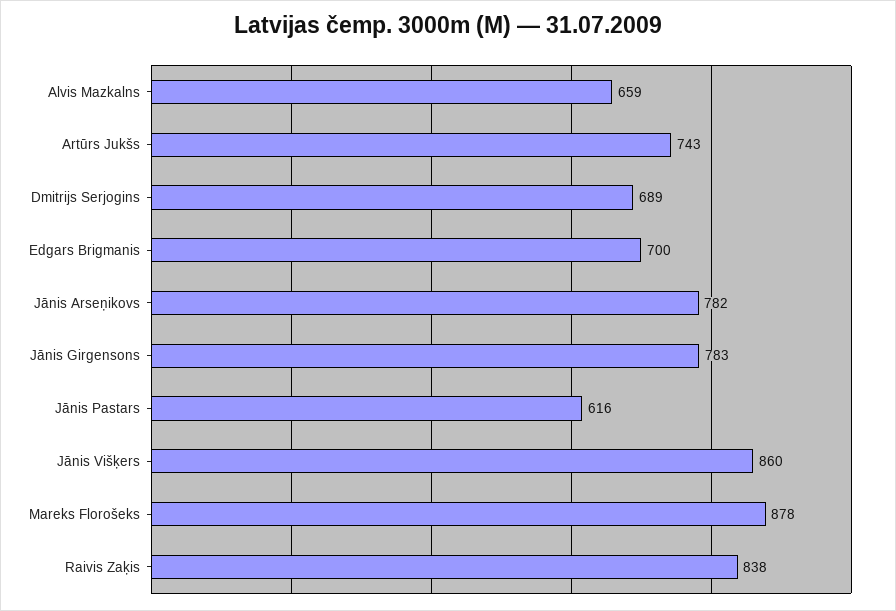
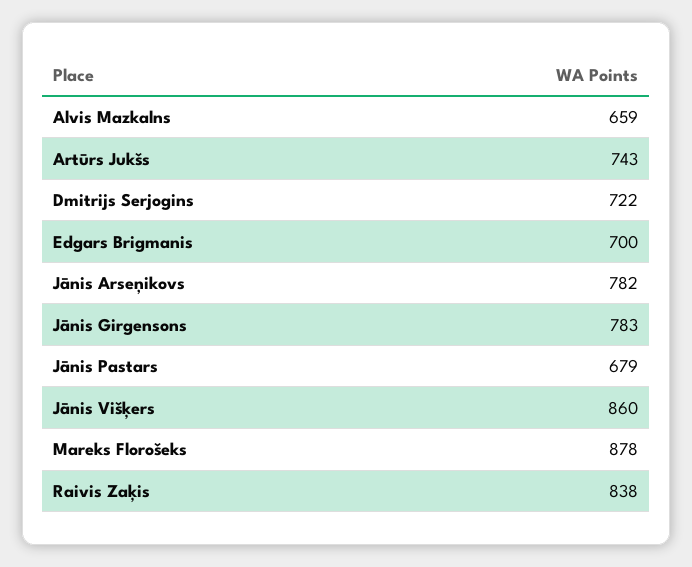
  {
    "Alvis Mazkalns": 659,
    "Artūrs Jukšs": 743,
-   "Dmitrijs Serjogins": 689,
+   "Dmitrijs Serjogins": 722,
    "Edgars Brigmanis": 700,
    "Jānis Arseņikovs": 782,
    "Jānis Girgensons": 783,
-   "Jānis Pastars": 616,
+   "Jānis Pastars": 679,
    "Jānis Višķers": 860,
    "Mareks Florošeks": 878,
    "Raivis Zaķis": 838
  }

